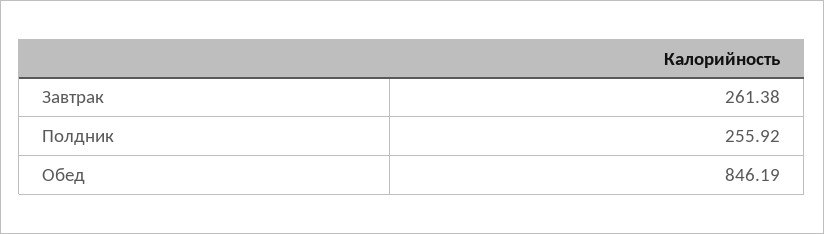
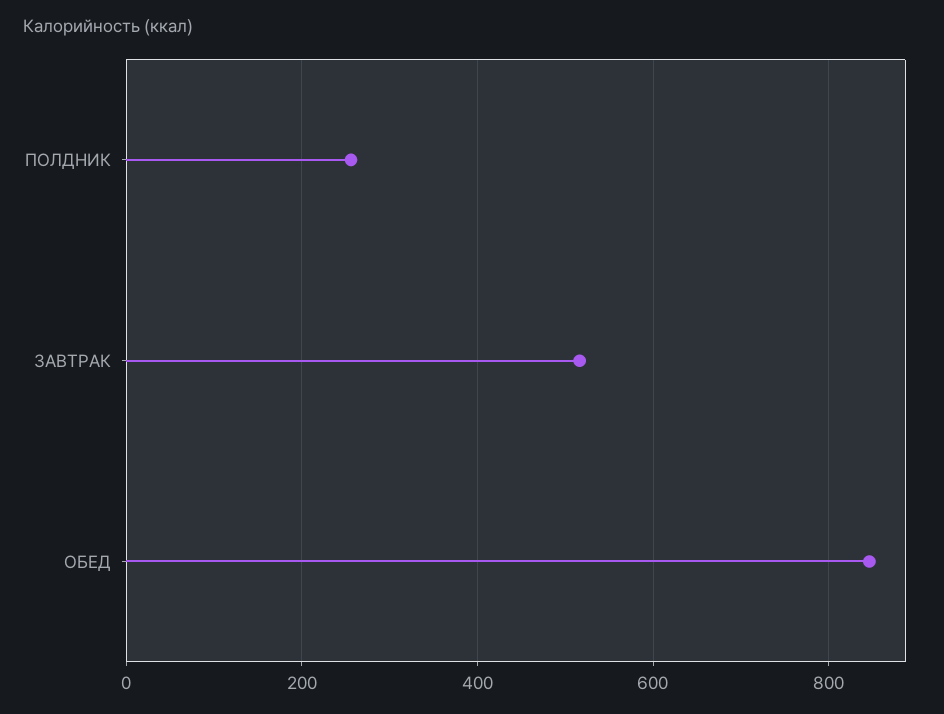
  {
-   "Завтрак": 261.38,
+   "Завтрак": 520,
    "Полдник": 255.92,
    "Обед": 846.19
  }

